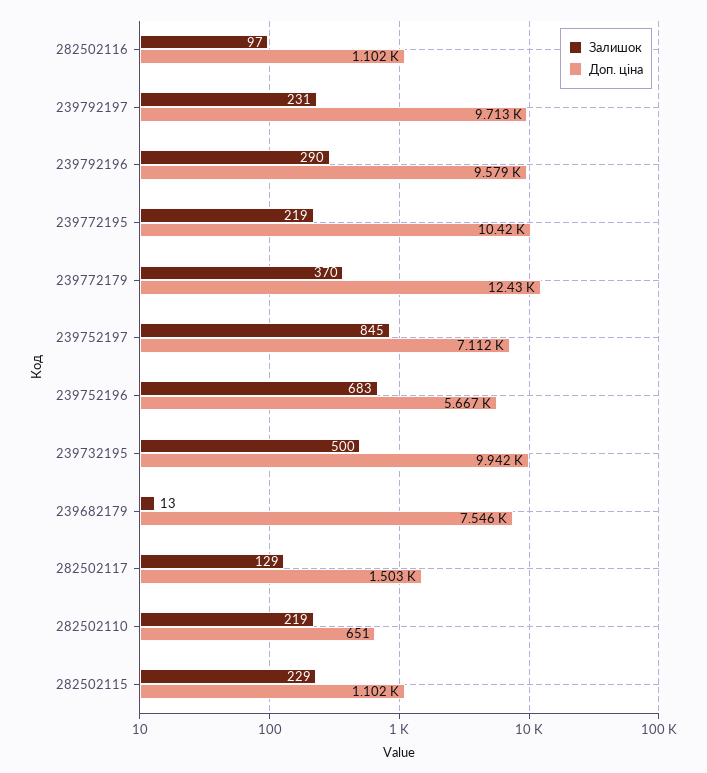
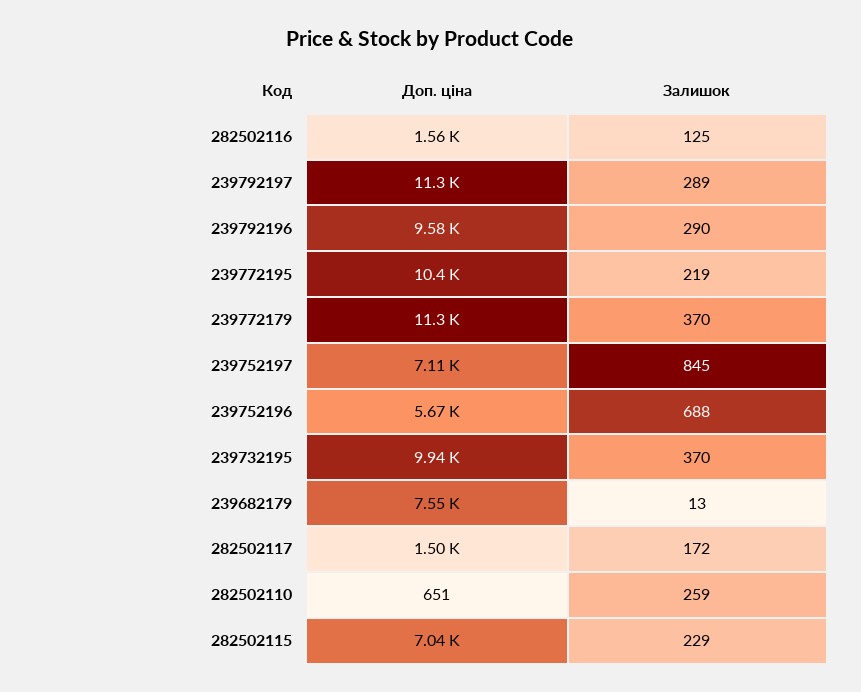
  {
    "Залишок": {
-     "282502116": 97,
+     "282502116": 125,
-     "239792197": 231,
+     "239792197": 289,
      "239792196": 290,
      "239772195": 219,
      "239772179": 370,
      "239752197": 845,
-     "239752196": 683,
+     "239752196": 688,
-     "239732195": 500,
+     "239732195": 370,
      "239682179": 13,
-     "282502117": 129,
+     "282502117": 172,
-     "282502110": 219,
+     "282502110": 259,
      "282502115": 229
    },
    "Доп. ціна": {
-     "282502116": 1102,
+     "282502116": 1560,
-     "239792197": 9713,
+     "239792197": 11300,
      "239792196": 9579,
      "239772195": 10420,
-     "239772179": 12430,
+     "239772179": 11300,
      "239752197": 7112,
      "239752196": 5667,
      "239732195": 9942,
      "239682179": 7546,
      "282502117": 1503,
      "282502110": 651,
-     "282502115": 1102
+     "282502115": 7040
    }
  }

